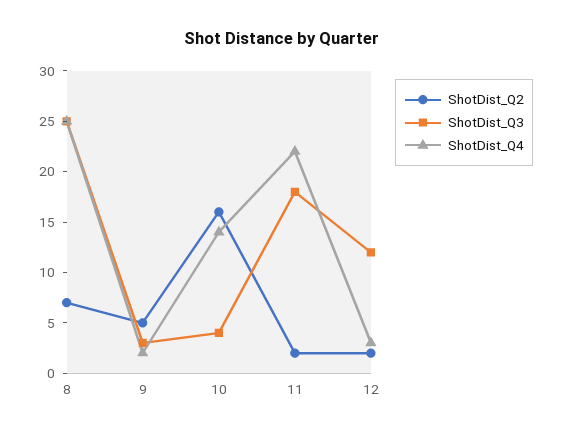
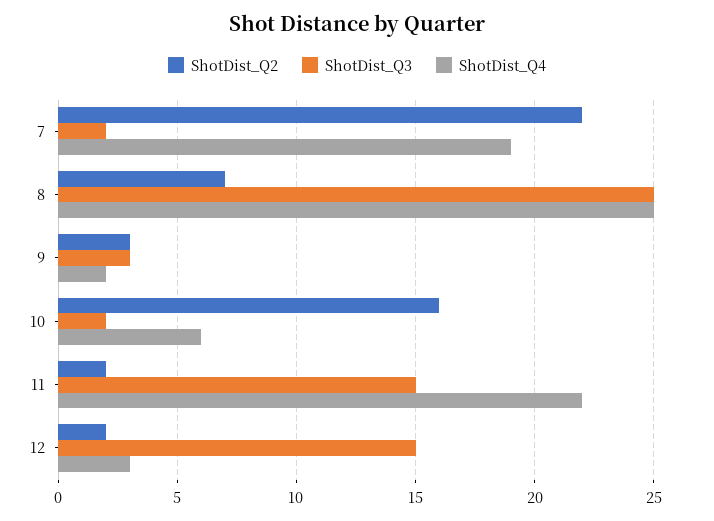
  {
    "ShotDist_Q2": {
      "8": 7,
-     "9": 5,
+     "9": 3,
      "10": 16,
      "11": 2,
-     "12": 2
+     "12": 2,
+     "7": 22
    },
    "ShotDist_Q3": {
      "8": 25,
      "9": 3,
-     "10": 4,
+     "10": 2,
-     "11": 18,
+     "11": 15,
-     "12": 12
+     "12": 15,
+     "7": 2
    },
    "ShotDist_Q4": {
      "8": 25,
      "9": 2,
-     "10": 14,
+     "10": 6,
      "11": 22,
-     "12": 3
+     "12": 3,
+     "7": 19
    }
  }

